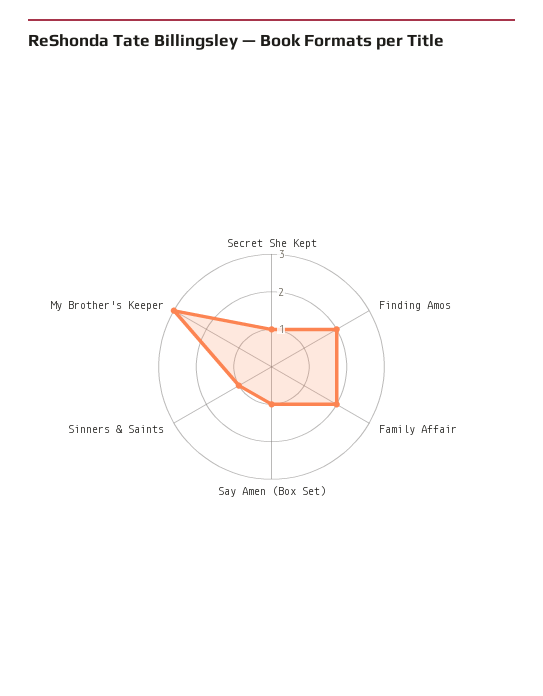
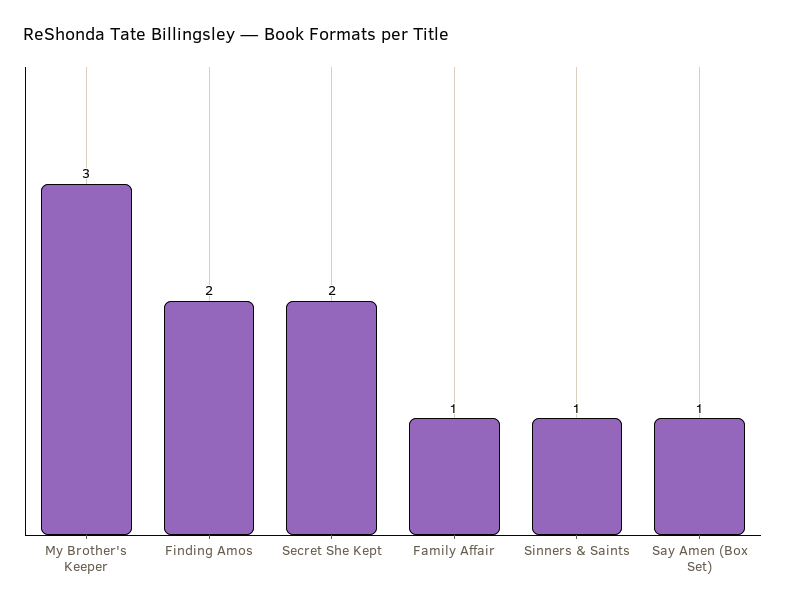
  {
-   "Secret She Kept": 1,
+   "Secret She Kept": 2,
    "Finding Amos": 2,
-   "Family Affair": 2,
+   "Family Affair": 1,
    "Say Amen (Box Set)": 1,
    "Sinners & Saints": 1,
    "My Brother's Keeper": 3
  }

